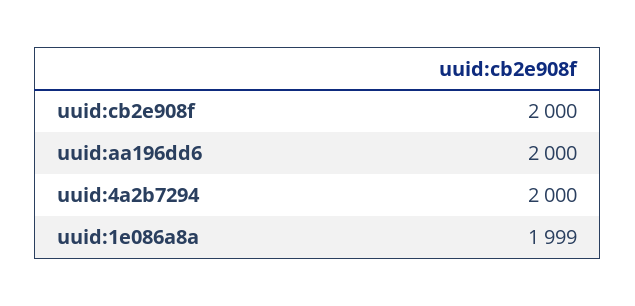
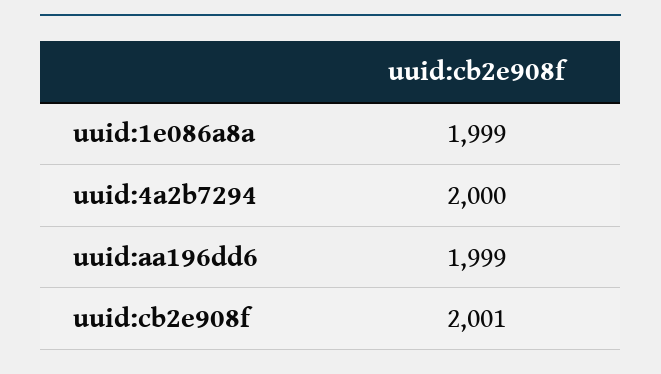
  {
-   "uuid:cb2e908f": 2000,
+   "uuid:cb2e908f": 2001,
-   "uuid:aa196dd6": 2000,
+   "uuid:aa196dd6": 1999,
    "uuid:4a2b7294": 2000,
    "uuid:1e086a8a": 1999
  }

